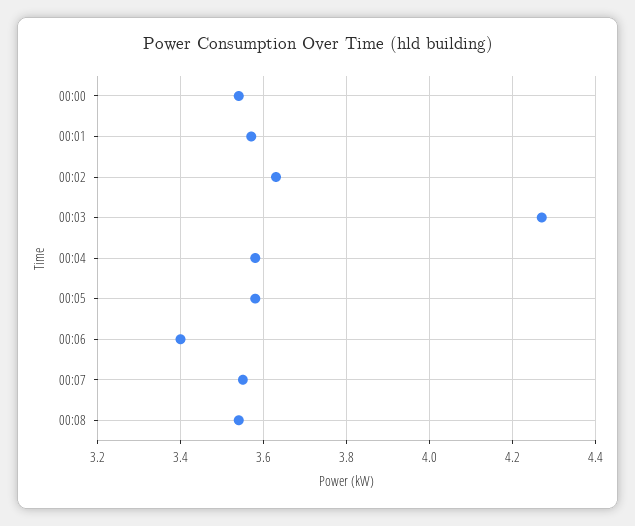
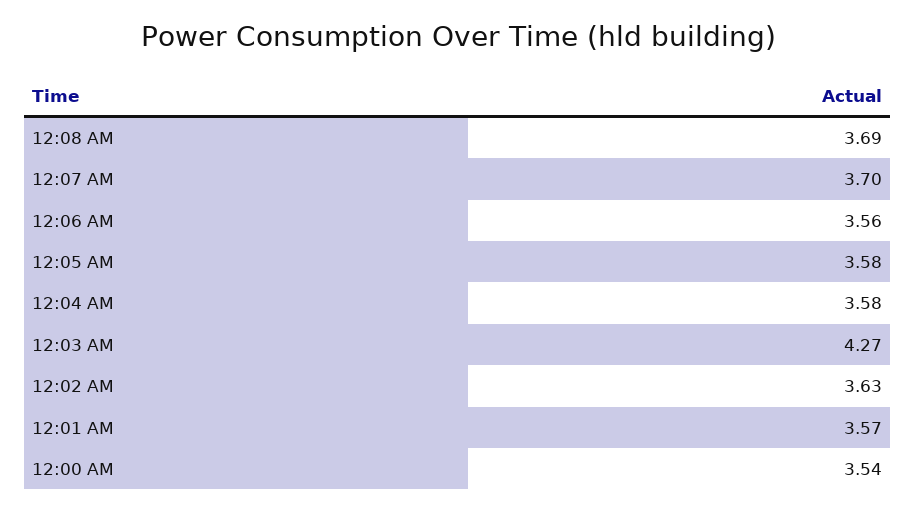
  {
    "00:00": 3.54,
    "00:01": 3.57,
    "00:02": 3.63,
    "00:03": 4.27,
    "00:04": 3.58,
    "00:05": 3.58,
-   "00:06": 3.4,
+   "00:06": 3.56,
-   "00:07": 3.55,
+   "00:07": 3.7,
-   "00:08": 3.55
+   "00:08": 3.69
  }

